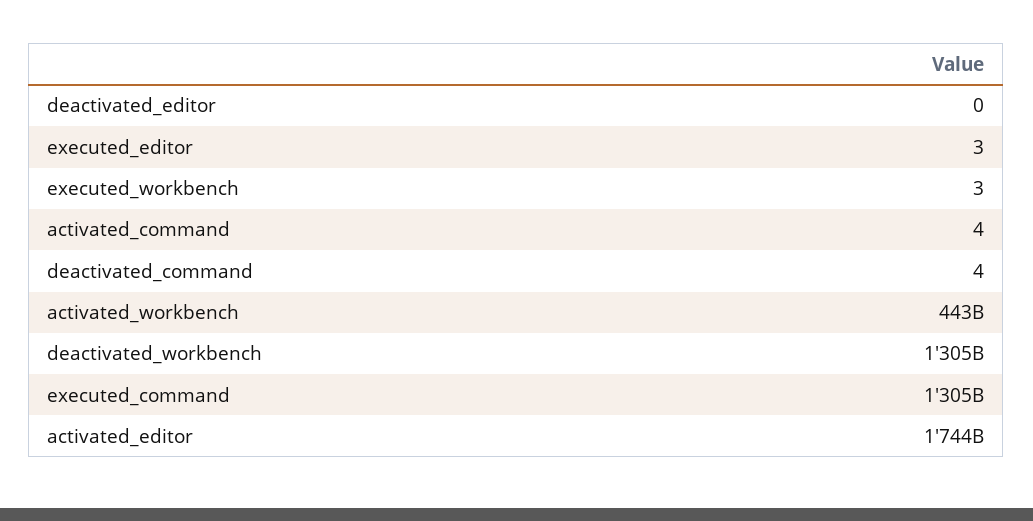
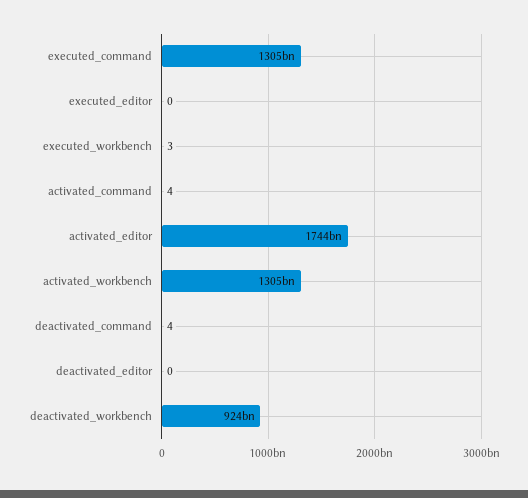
  {
    "deactivated_editor": 0,
-   "executed_editor": 3,
+   "executed_editor": 0,
    "executed_workbench": 3,
    "activated_command": 4,
    "deactivated_command": 4,
-   "activated_workbench": 443000000000,
+   "activated_workbench": 1305000000000,
-   "deactivated_workbench": 1305000000000,
+   "deactivated_workbench": 924000000000,
    "executed_command": 1305000000000,
    "activated_editor": 1744000000000
  }

